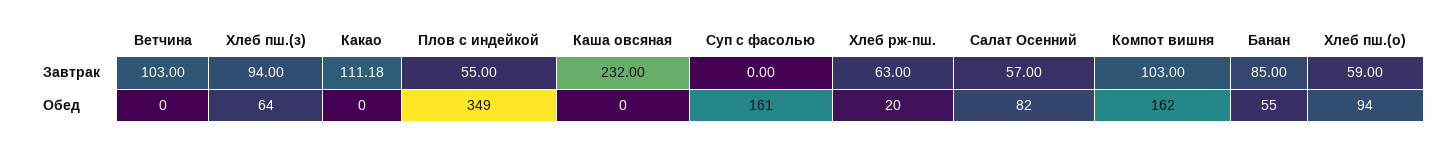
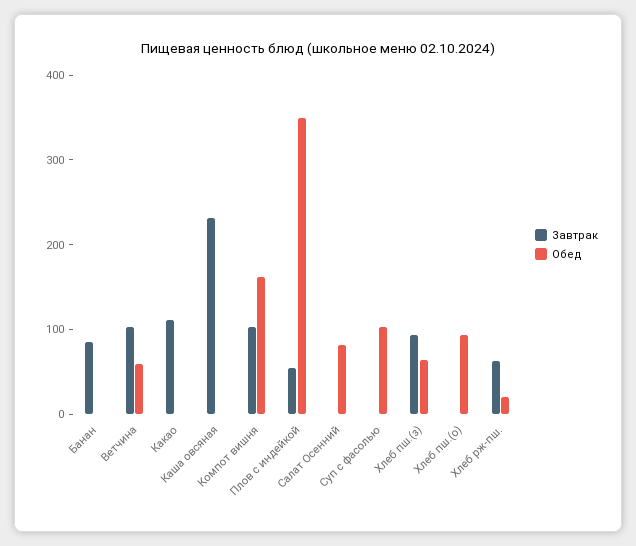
  {
    "Завтрак": {
      "Ветчина": 103,
      "Хлеб пш.(з)": 94,
      "Какао": 111.18,
      "Плов с индейкой": 55,
      "Каша овсяная": 232,
      "Суп с фасолью": 0,
      "Хлеб рж-пш.": 63,
-     "Салат Осенний": 57,
+     "Салат Осенний": 0,
      "Компот вишня": 103,
      "Банан": 85,
-     "Хлеб пш.(о)": 59
+     "Хлеб пш.(о)": 0
    },
    "Обед": {
-     "Ветчина": 0,
+     "Ветчина": 60,
      "Хлеб пш.(з)": 64,
      "Какао": 0,
      "Плов с индейкой": 349,
      "Каша овсяная": 0,
-     "Суп с фасолью": 161,
+     "Суп с фасолью": 100,
      "Хлеб рж-пш.": 20,
      "Салат Осенний": 82,
      "Компот вишня": 162,
-     "Банан": 55,
+     "Банан": 0,
      "Хлеб пш.(о)": 94
    }
  }

